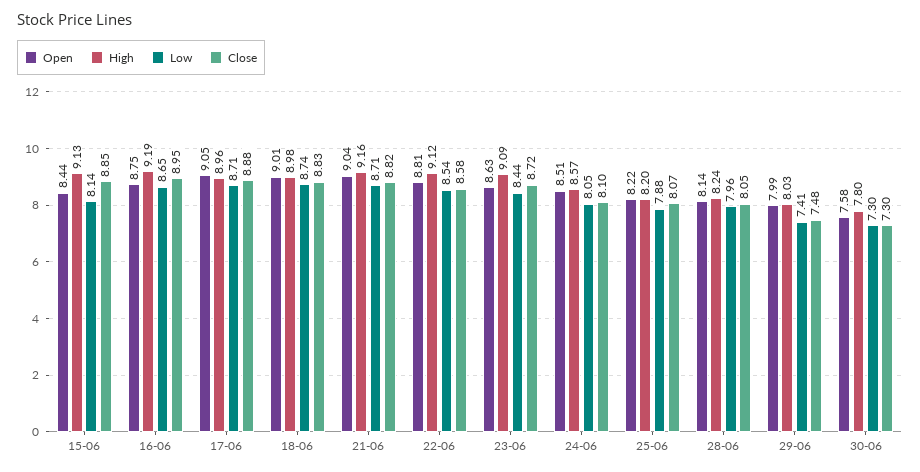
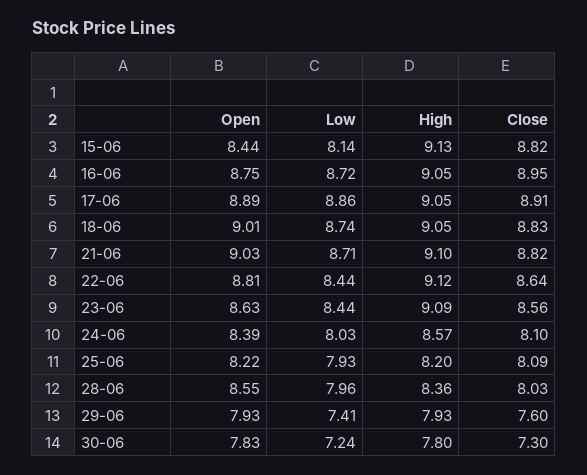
  {
    "Open": {
      "15-06": 8.44,
      "16-06": 8.75,
-     "17-06": 9.05,
+     "17-06": 8.89,
      "18-06": 9.01,
-     "21-06": 9.04,
+     "21-06": 9.03,
      "22-06": 8.81,
      "23-06": 8.63,
-     "24-06": 8.51,
+     "24-06": 8.39,
      "25-06": 8.22,
-     "28-06": 8.14,
+     "28-06": 8.55,
-     "29-06": 7.99,
+     "29-06": 7.93,
-     "30-06": 7.58
+     "30-06": 7.83
    },
    "High": {
      "15-06": 9.13,
-     "16-06": 9.19,
+     "16-06": 9.05,
-     "17-06": 8.96,
+     "17-06": 9.05,
-     "18-06": 8.98,
+     "18-06": 9.05,
-     "21-06": 9.16,
+     "21-06": 9.1,
      "22-06": 9.12,
      "23-06": 9.09,
      "24-06": 8.57,
      "25-06": 8.2,
-     "28-06": 8.24,
+     "28-06": 8.36,
-     "29-06": 8.03,
+     "29-06": 7.93,
      "30-06": 7.8
    },
    "Low": {
      "15-06": 8.14,
-     "16-06": 8.65,
+     "16-06": 8.72,
-     "17-06": 8.71,
+     "17-06": 8.86,
      "18-06": 8.74,
      "21-06": 8.71,
-     "22-06": 8.54,
+     "22-06": 8.44,
      "23-06": 8.44,
-     "24-06": 8.05,
+     "24-06": 8.03,
-     "25-06": 7.88,
+     "25-06": 7.93,
      "28-06": 7.96,
      "29-06": 7.41,
-     "30-06": 7.3
+     "30-06": 7.24
    },
    "Close": {
-     "15-06": 8.85,
+     "15-06": 8.82,
      "16-06": 8.95,
-     "17-06": 8.88,
+     "17-06": 8.91,
      "18-06": 8.83,
      "21-06": 8.82,
-     "22-06": 8.58,
+     "22-06": 8.64,
-     "23-06": 8.72,
+     "23-06": 8.56,
      "24-06": 8.1,
-     "25-06": 8.07,
+     "25-06": 8.09,
-     "28-06": 8.05,
+     "28-06": 8.03,
-     "29-06": 7.48,
+     "29-06": 7.6,
      "30-06": 7.3
    }
  }

